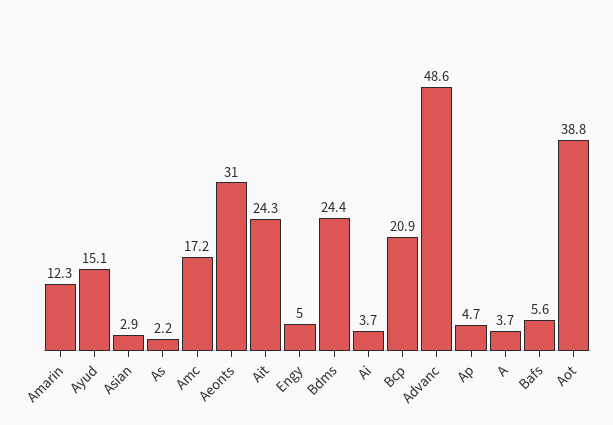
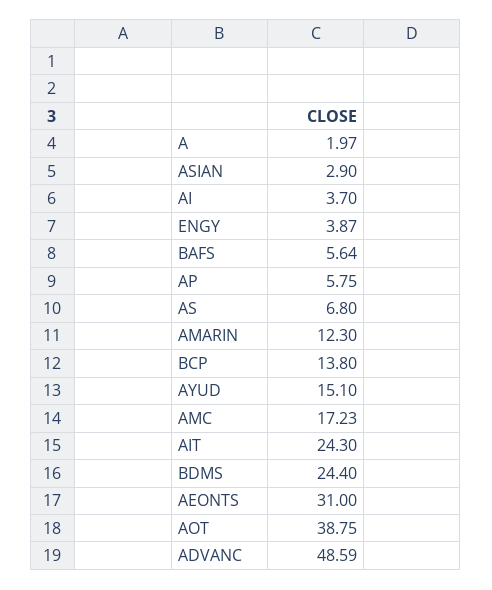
  {
    "Amarin": 12.3,
    "Ayud": 15.1,
    "Asian": 2.9,
-   "As": 2.2,
+   "As": 6.8,
    "Amc": 17.23,
    "Aeonts": 31,
    "Ait": 24.3,
-   "Engy": 5,
+   "Engy": 3.87,
    "Bdms": 24.4,
    "Ai": 3.7,
-   "Bcp": 20.9,
+   "Bcp": 13.8,
    "Advanc": 48.59,
-   "Ap": 4.7,
+   "Ap": 5.75,
-   "A": 3.7,
+   "A": 1.97,
    "Bafs": 5.64,
    "Aot": 38.75
  }

